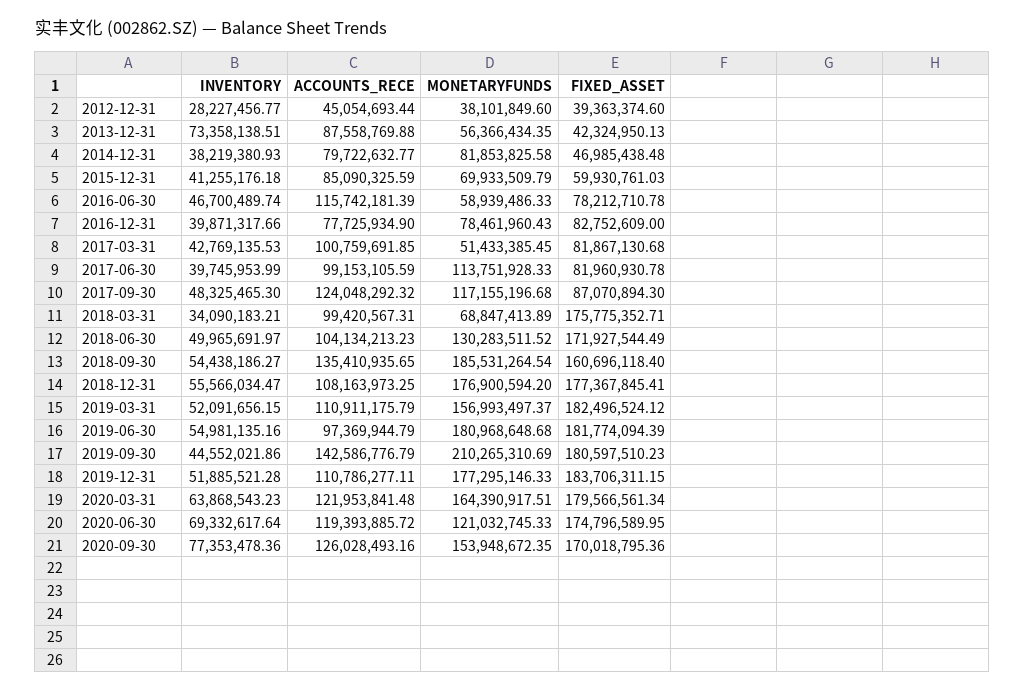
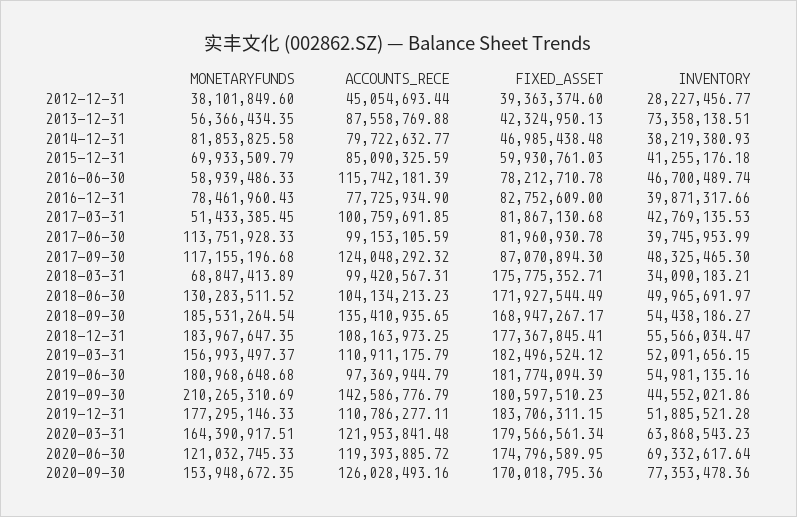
  {
    "INVENTORY": {
      "2012-12-31": 28227456.77,
      "2013-12-31": 73358138.51,
      "2014-12-31": 38219380.93,
      "2015-12-31": 41255176.18,
      "2016-06-30": 46700489.74,
      "2016-12-31": 39871317.66,
      "2017-03-31": 42769135.53,
      "2017-06-30": 39745953.99,
      "2017-09-30": 48325465.3,
      "2018-03-31": 34090183.21,
      "2018-06-30": 49965691.97,
      "2018-09-30": 54438186.27,
      "2018-12-31": 55566034.47,
      "2019-03-31": 52091656.15,
      "2019-06-30": 54981135.16,
      "2019-09-30": 44552021.86,
      "2019-12-31": 51885521.28,
      "2020-03-31": 63868543.23,
      "2020-06-30": 69332617.64,
      "2020-09-30": 77353478.36
    },
    "ACCOUNTS_RECE": {
      "2012-12-31": 45054693.44,
      "2013-12-31": 87558769.88,
      "2014-12-31": 79722632.77,
      "2015-12-31": 85090325.59,
      "2016-06-30": 115742181.39,
      "2016-12-31": 77725934.9,
      "2017-03-31": 100759691.85,
      "2017-06-30": 99153105.59,
      "2017-09-30": 124048292.32,
      "2018-03-31": 99420567.31,
      "2018-06-30": 104134213.23,
      "2018-09-30": 135410935.65,
      "2018-12-31": 108163973.25,
      "2019-03-31": 110911175.79,
      "2019-06-30": 97369944.79,
      "2019-09-30": 142586776.79,
      "2019-12-31": 110786277.11,
      "2020-03-31": 121953841.48,
      "2020-06-30": 119393885.72,
      "2020-09-30": 126028493.16
    },
    "MONETARYFUNDS": {
      "2012-12-31": 38101849.6,
      "2013-12-31": 56366434.35,
      "2014-12-31": 81853825.58,
      "2015-12-31": 69933509.79,
      "2016-06-30": 58939486.33,
      "2016-12-31": 78461960.43,
      "2017-03-31": 51433385.45,
      "2017-06-30": 113751928.33,
      "2017-09-30": 117155196.68,
      "2018-03-31": 68847413.89,
      "2018-06-30": 130283511.52,
      "2018-09-30": 185531264.54,
-     "2018-12-31": 176900594.2,
+     "2018-12-31": 183967647.35,
      "2019-03-31": 156993497.37,
      "2019-06-30": 180968648.68,
      "2019-09-30": 210265310.69,
      "2019-12-31": 177295146.33,
      "2020-03-31": 164390917.51,
      "2020-06-30": 121032745.33,
      "2020-09-30": 153948672.35
    },
    "FIXED_ASSET": {
      "2012-12-31": 39363374.6,
      "2013-12-31": 42324950.13,
      "2014-12-31": 46985438.48,
      "2015-12-31": 59930761.03,
      "2016-06-30": 78212710.78,
      "2016-12-31": 82752609,
      "2017-03-31": 81867130.68,
      "2017-06-30": 81960930.78,
      "2017-09-30": 87070894.3,
      "2018-03-31": 175775352.71,
      "2018-06-30": 171927544.49,
-     "2018-09-30": 160696118.4,
+     "2018-09-30": 168947267.17,
      "2018-12-31": 177367845.41,
      "2019-03-31": 182496524.12,
      "2019-06-30": 181774094.39,
      "2019-09-30": 180597510.23,
      "2019-12-31": 183706311.15,
      "2020-03-31": 179566561.34,
      "2020-06-30": 174796589.95,
      "2020-09-30": 170018795.36
    }
  }

